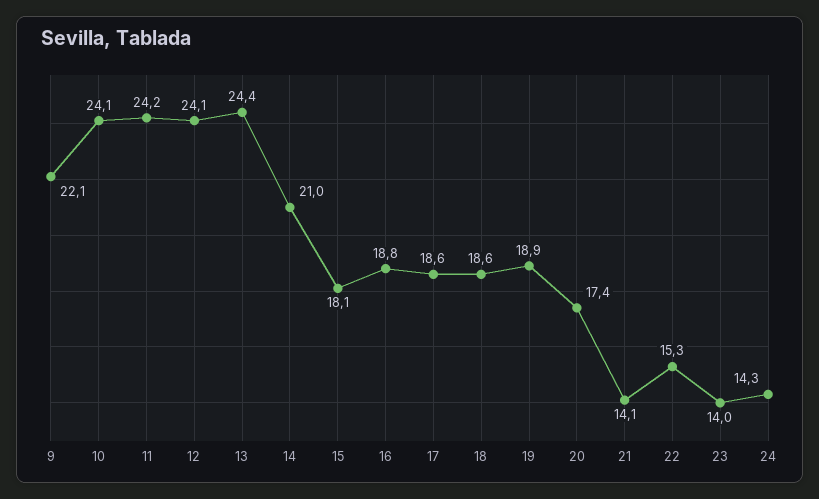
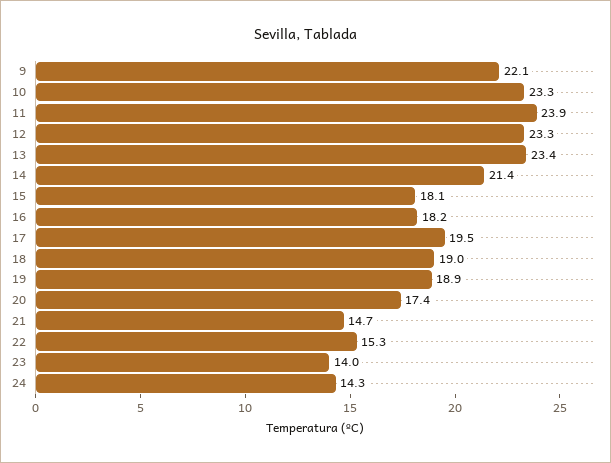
  {
    "9": 22.1,
-   "10": 24.1,
+   "10": 23.3,
-   "11": 24.2,
+   "11": 23.9,
-   "12": 24.1,
+   "12": 23.3,
-   "13": 24.4,
+   "13": 23.4,
-   "14": 21,
+   "14": 21.4,
    "15": 18.1,
-   "16": 18.8,
+   "16": 18.2,
-   "17": 18.6,
+   "17": 19.5,
-   "18": 18.6,
+   "18": 19,
    "19": 18.9,
    "20": 17.4,
-   "21": 14.1,
+   "21": 14.7,
    "22": 15.3,
    "23": 14,
    "24": 14.3
  }

